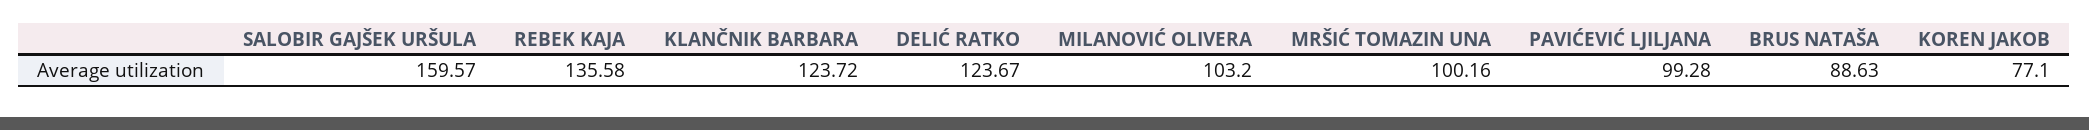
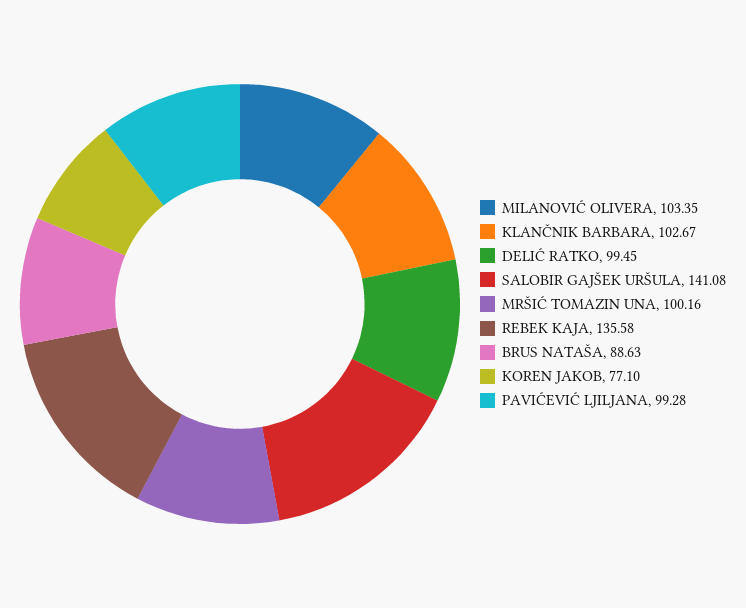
  {
-   "SALOBIR GAJŠEK URŠULA": 159.57,
+   "SALOBIR GAJŠEK URŠULA": 141.08,
    "REBEK KAJA": 135.58,
-   "KLANČNIK BARBARA": 123.72,
+   "KLANČNIK BARBARA": 102.67,
-   "DELIĆ RATKO": 123.67,
+   "DELIĆ RATKO": 99.45,
-   "MILANOVIĆ OLIVERA": 103.2,
+   "MILANOVIĆ OLIVERA": 103.35,
    "MRŠIĆ TOMAZIN UNA": 100.16,
    "PAVIĆEVIĆ LJILJANA": 99.28,
    "BRUS NATAŠA": 88.63,
    "KOREN JAKOB": 77.1
  }

